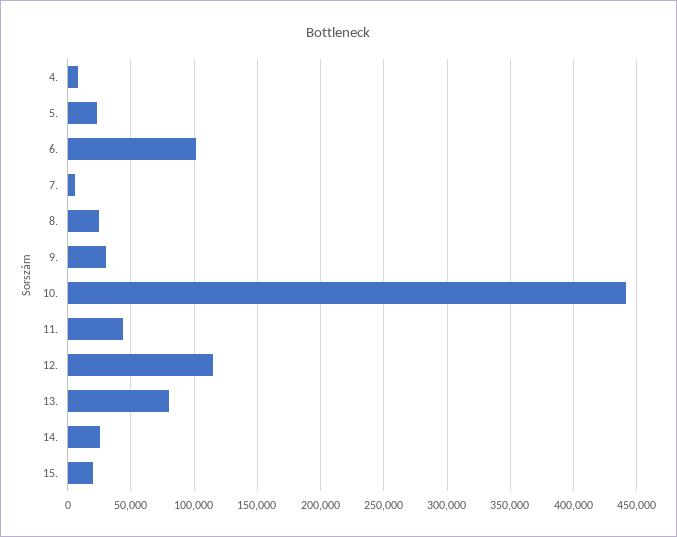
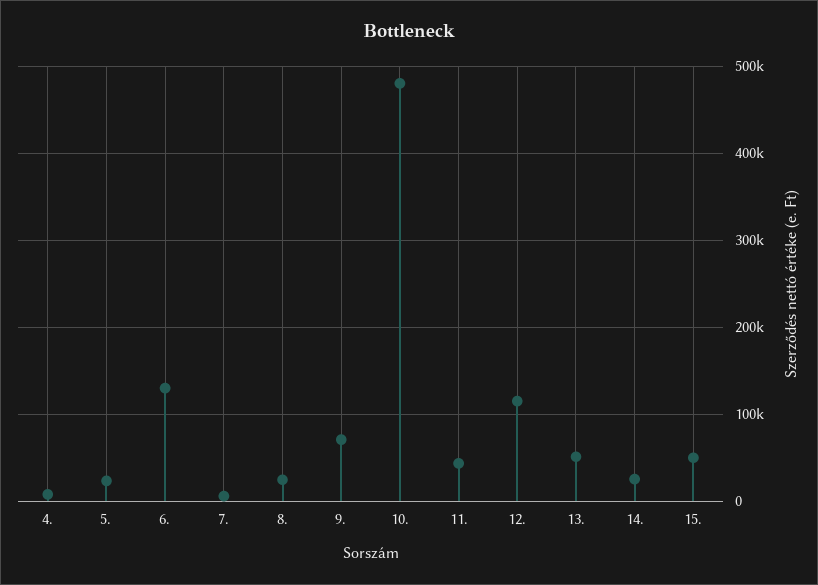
  {
    "4.": 10000,
    "5.": 25000,
-   "6.": 100000,
+   "6.": 130000,
    "7.": 5000,
    "8.": 25000,
-   "9.": 30000,
+   "9.": 70000,
-   "10.": 440000,
+   "10.": 480000,
    "11.": 45000,
    "12.": 115000,
-   "13.": 80000,
+   "13.": 50000,
    "14.": 25000,
-   "15.": 20000
+   "15.": 50000
  }

